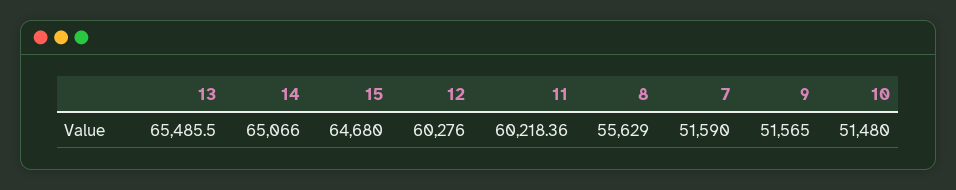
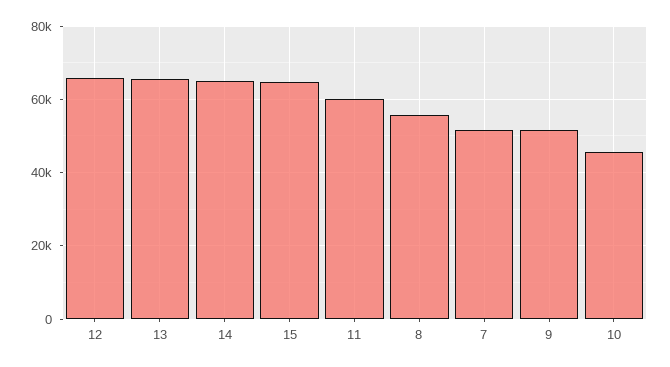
  {
    "13": 65485.5,
    "14": 65066,
    "15": 64680,
-   "12": 60276,
+   "12": 66000,
    "11": 60218.36,
    "8": 55629,
    "7": 51590,
    "9": 51565,
-   "10": 51480
+   "10": 46000
  }

